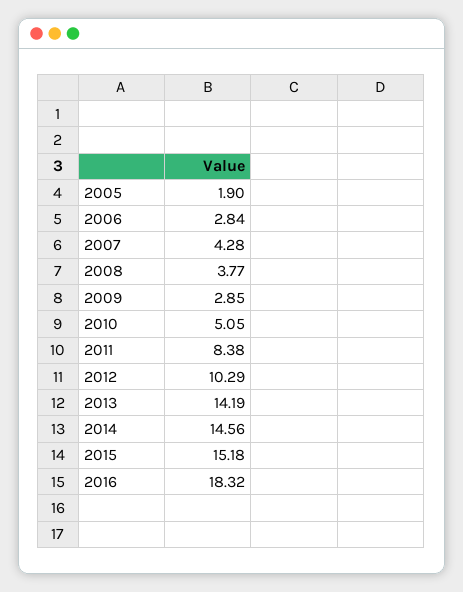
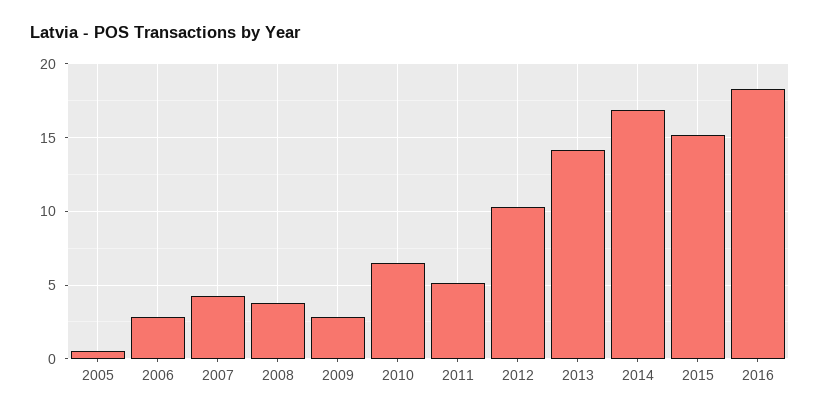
  {
-   "2005": 1.9,
+   "2005": 0.5,
    "2006": 2.84,
    "2007": 4.28,
    "2008": 3.77,
    "2009": 2.85,
-   "2010": 5.05,
+   "2010": 6.5,
-   "2011": 8.38,
+   "2011": 5,
    "2012": 10.29,
    "2013": 14.19,
-   "2014": 14.56,
+   "2014": 17,
    "2015": 15.18,
    "2016": 18.32
  }

